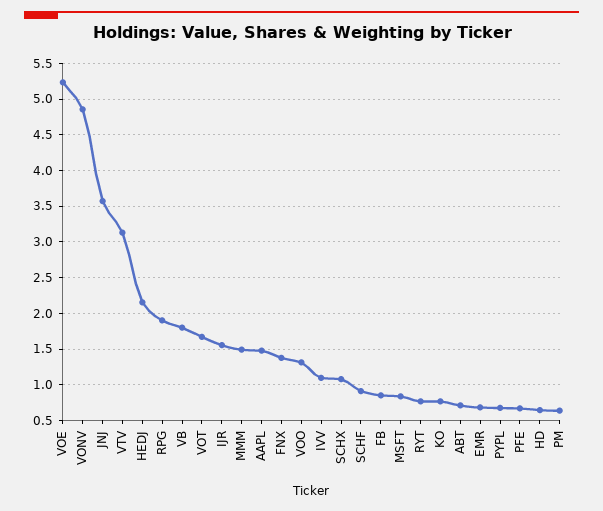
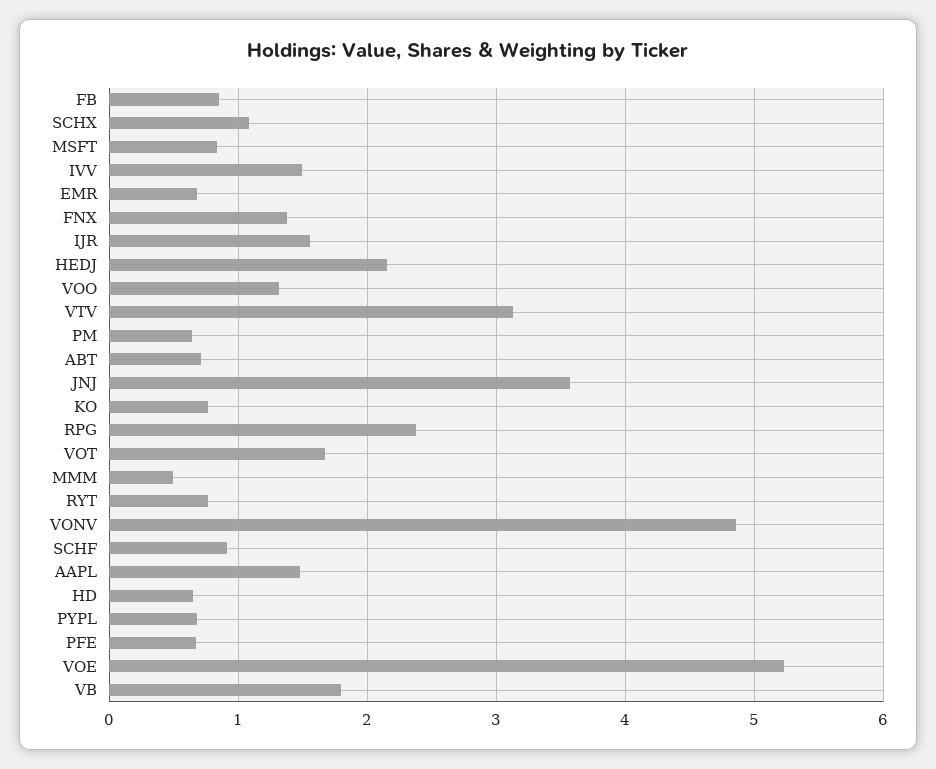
  {
    "VOE": 5.2,
    "VONV": 4.9,
    "JNJ": 3.6,
    "VTV": 3.1,
    "HEDJ": 2.2,
-   "RPG": 1.9,
+   "RPG": 2.4,
    "VB": 1.8,
    "VOT": 1.7,
    "IJR": 1.6,
-   "MMM": 1.5,
+   "MMM": 0.5,
    "AAPL": 1.5,
    "FNX": 1.4,
    "VOO": 1.3,
-   "IVV": 1.1,
+   "IVV": 1.5,
    "SCHX": 1.1,
    "SCHF": 0.9,
    "FB": 0.9,
    "MSFT": 0.8,
    "RYT": 0.8,
    "KO": 0.8,
    "ABT": 0.7,
    "EMR": 0.7,
    "PYPL": 0.7,
    "PFE": 0.7,
    "HD": 0.6,
    "PM": 0.6
  }

